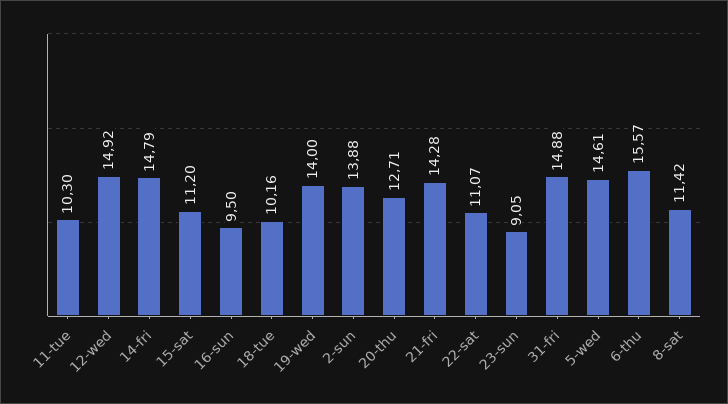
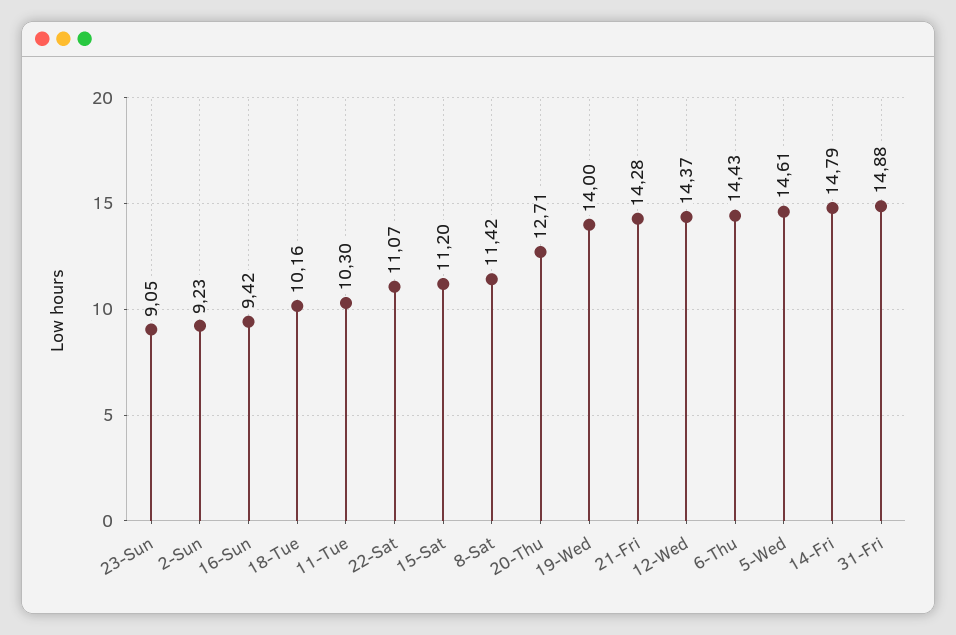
  {
    "11-tue": 10.3,
-   "12-wed": 14.92,
+   "12-wed": 14.37,
    "14-fri": 14.79,
    "15-sat": 11.2,
-   "16-sun": 9.5,
+   "16-sun": 9.42,
    "18-tue": 10.16,
    "19-wed": 14,
-   "2-sun": 13.88,
+   "2-sun": 9.23,
    "20-thu": 12.71,
    "21-fri": 14.28,
    "22-sat": 11.07,
    "23-sun": 9.05,
    "31-fri": 14.88,
    "5-wed": 14.61,
-   "6-thu": 15.57,
+   "6-thu": 14.43,
    "8-sat": 11.42
  }

